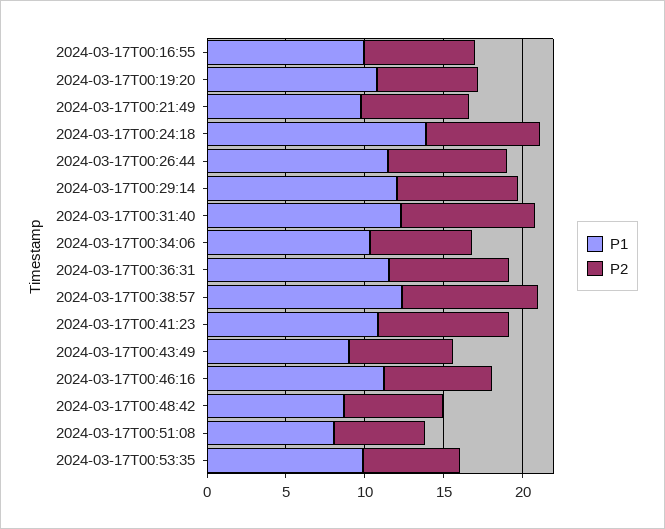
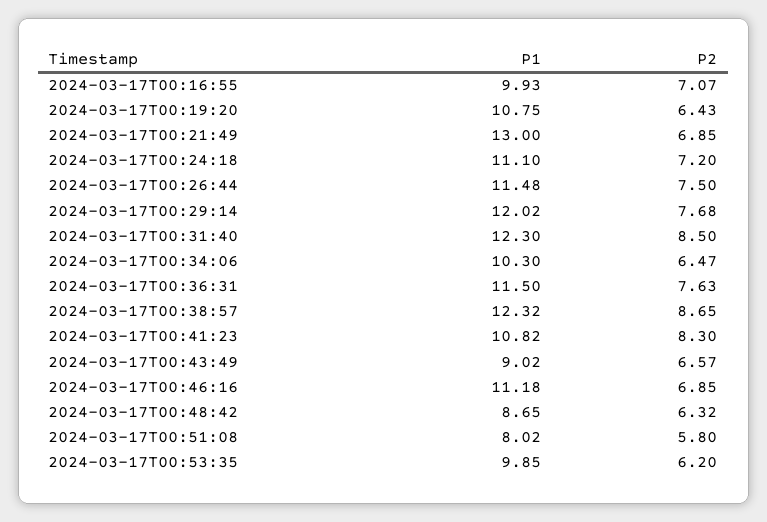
  {
    "P1": {
      "2024-03-17T00:16:55": 9.93,
      "2024-03-17T00:19:20": 10.75,
-     "2024-03-17T00:21:49": 10,
+     "2024-03-17T00:21:49": 13,
-     "2024-03-17T00:24:18": 14,
+     "2024-03-17T00:24:18": 11.1,
      "2024-03-17T00:26:44": 11.48,
      "2024-03-17T00:29:14": 12.02,
      "2024-03-17T00:31:40": 12.3,
      "2024-03-17T00:34:06": 10.3,
      "2024-03-17T00:36:31": 11.5,
      "2024-03-17T00:38:57": 12.32,
      "2024-03-17T00:41:23": 10.82,
      "2024-03-17T00:43:49": 9.02,
      "2024-03-17T00:46:16": 11.18,
      "2024-03-17T00:48:42": 8.65,
      "2024-03-17T00:51:08": 8.02,
      "2024-03-17T00:53:35": 9.85
    },
    "P2": {
      "2024-03-17T00:16:55": 7.07,
      "2024-03-17T00:19:20": 6.43,
      "2024-03-17T00:21:49": 6.85,
      "2024-03-17T00:24:18": 7.2,
      "2024-03-17T00:26:44": 7.5,
      "2024-03-17T00:29:14": 7.68,
      "2024-03-17T00:31:40": 8.5,
      "2024-03-17T00:34:06": 6.47,
      "2024-03-17T00:36:31": 7.63,
      "2024-03-17T00:38:57": 8.65,
      "2024-03-17T00:41:23": 8.3,
      "2024-03-17T00:43:49": 6.57,
      "2024-03-17T00:46:16": 6.85,
      "2024-03-17T00:48:42": 6.32,
      "2024-03-17T00:51:08": 5.8,
      "2024-03-17T00:53:35": 6.2
    }
  }

